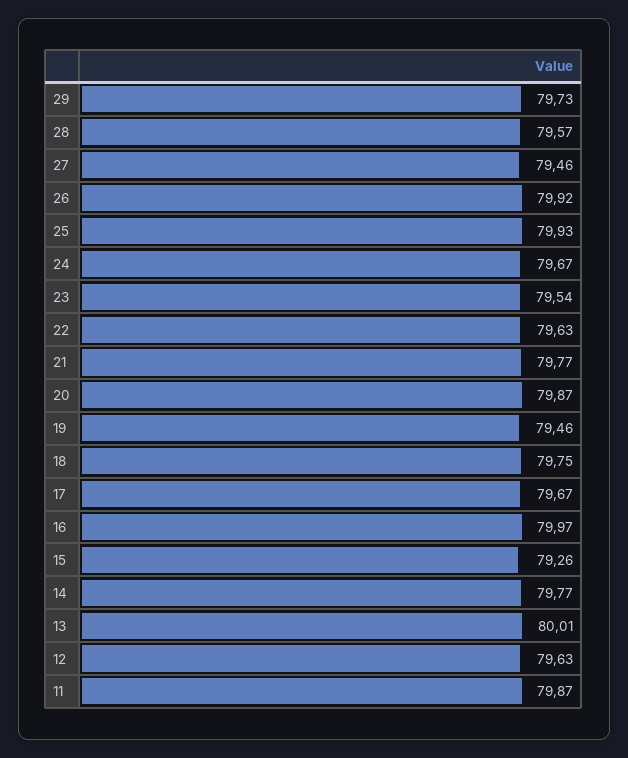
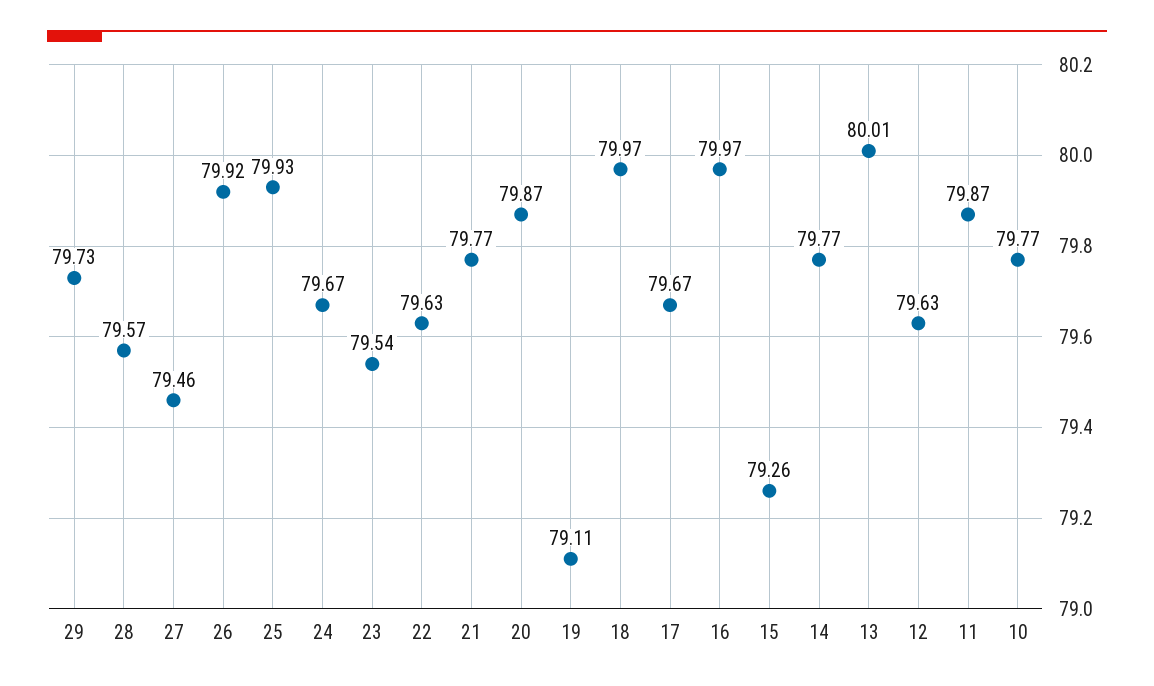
  {
    "29": 79.73,
    "28": 79.57,
    "27": 79.46,
    "26": 79.92,
    "25": 79.93,
    "24": 79.67,
    "23": 79.54,
    "22": 79.63,
    "21": 79.77,
    "20": 79.87,
-   "19": 79.46,
+   "19": 79.11,
-   "18": 79.75,
+   "18": 79.97,
    "17": 79.67,
    "16": 79.97,
    "15": 79.26,
    "14": 79.77,
    "13": 80.01,
    "12": 79.63,
-   "11": 79.87
+   "11": 79.87,
+   "10": 79.77
  }

